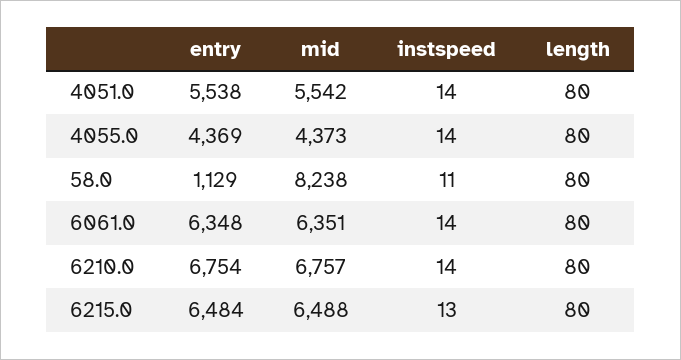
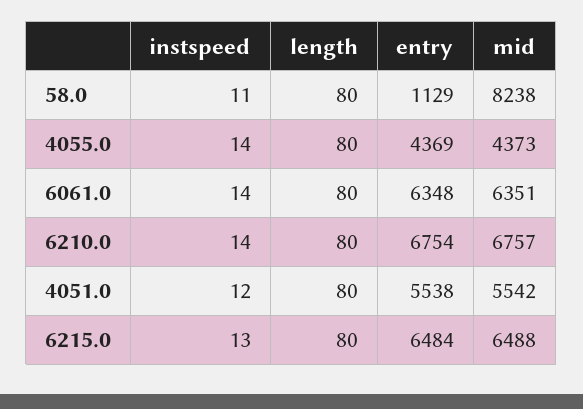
  {
    "entry": {
      "4051.0": 5538,
      "4055.0": 4369,
      "58.0": 1129,
      "6061.0": 6348,
      "6210.0": 6754,
      "6215.0": 6484
    },
    "mid": {
      "4051.0": 5542,
      "4055.0": 4373,
      "58.0": 8238,
      "6061.0": 6351,
      "6210.0": 6757,
      "6215.0": 6488
    },
    "instspeed": {
-     "4051.0": 14,
+     "4051.0": 12,
      "4055.0": 14,
      "58.0": 11,
      "6061.0": 14,
      "6210.0": 14,
      "6215.0": 13
    },
    "length": {
      "4051.0": 80,
      "4055.0": 80,
      "58.0": 80,
      "6061.0": 80,
      "6210.0": 80,
      "6215.0": 80
    }
  }

